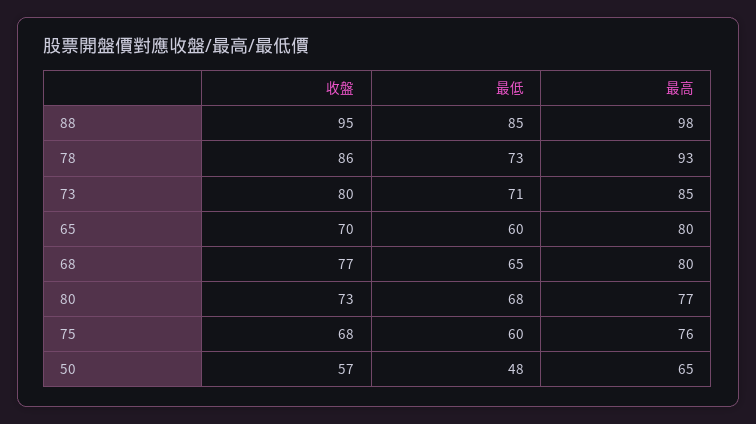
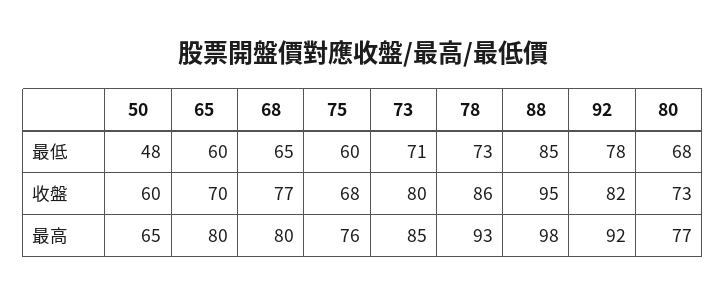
  {
    "收盤": {
      "88": 95,
      "78": 86,
      "73": 80,
      "65": 70,
      "68": 77,
      "80": 73,
      "75": 68,
-     "50": 57
+     "50": 60,
+     "92": 82
    },
    "最低": {
      "88": 85,
      "78": 73,
      "73": 71,
      "65": 60,
      "68": 65,
      "80": 68,
      "75": 60,
-     "50": 48
+     "50": 48,
+     "92": 78
    },
    "最高": {
      "88": 98,
      "78": 93,
      "73": 85,
      "65": 80,
      "68": 80,
      "80": 77,
      "75": 76,
-     "50": 65
+     "50": 65,
+     "92": 92
    }
  }

